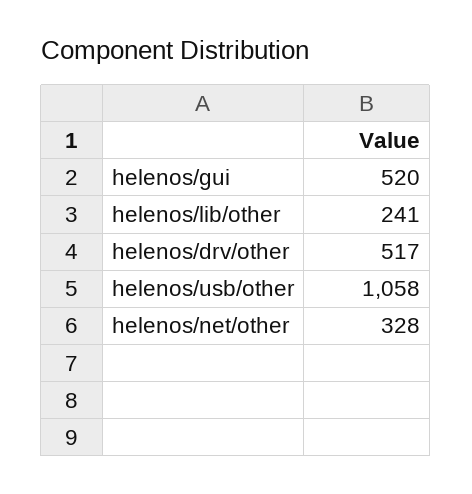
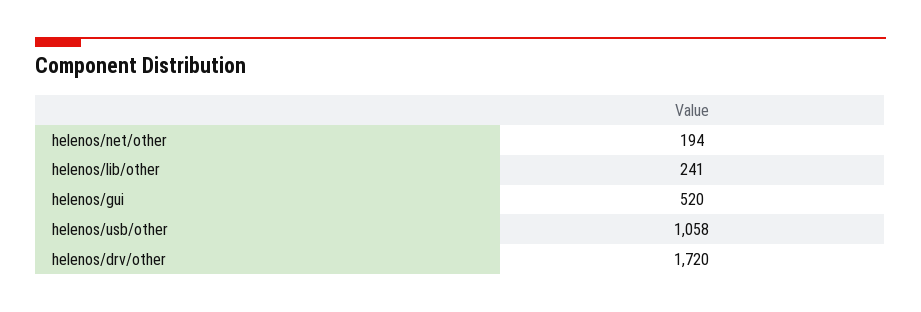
  {
    "helenos/gui": 520,
    "helenos/lib/other": 241,
-   "helenos/drv/other": 517,
+   "helenos/drv/other": 1720,
    "helenos/usb/other": 1058,
-   "helenos/net/other": 328
+   "helenos/net/other": 194
  }

